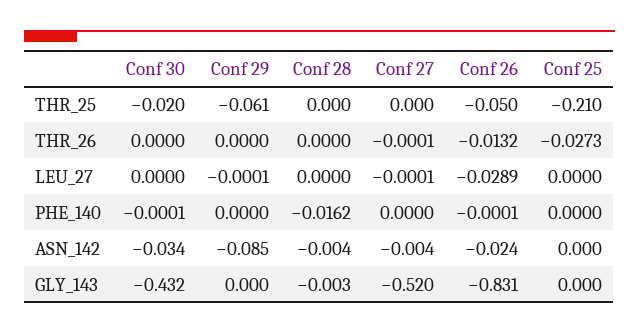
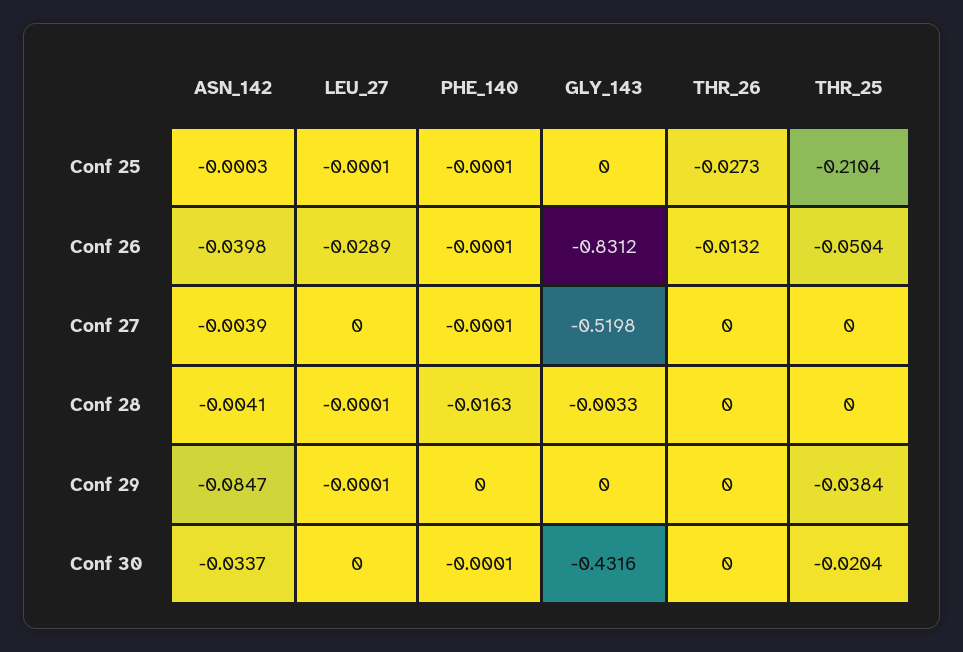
  {
    "Conf 30": {
      "THR_25": -0.0204,
      "THR_26": 0,
      "LEU_27": 0,
      "PHE_140": -0.0001,
      "ASN_142": -0.0337,
      "GLY_143": -0.4316
    },
    "Conf 29": {
-     "THR_25": -0.061,
+     "THR_25": -0.0384,
      "THR_26": 0,
      "LEU_27": -0.0001,
      "PHE_140": 0,
      "ASN_142": -0.0847,
      "GLY_143": 0
    },
    "Conf 28": {
      "THR_25": 0,
      "THR_26": 0,
-     "LEU_27": 0,
+     "LEU_27": -0.0001,
-     "PHE_140": -0.0162,
+     "PHE_140": -0.0163,
      "ASN_142": -0.0041,
      "GLY_143": -0.0033
    },
    "Conf 27": {
      "THR_25": 0,
-     "THR_26": -0.0001,
+     "THR_26": 0,
-     "LEU_27": -0.0001,
+     "LEU_27": 0,
-     "PHE_140": 0,
+     "PHE_140": -0.0001,
      "ASN_142": -0.0039,
      "GLY_143": -0.5198
    },
    "Conf 26": {
      "THR_25": -0.0504,
      "THR_26": -0.0132,
      "LEU_27": -0.0289,
      "PHE_140": -0.0001,
-     "ASN_142": -0.024,
+     "ASN_142": -0.0398,
      "GLY_143": -0.8312
    },
    "Conf 25": {
      "THR_25": -0.2104,
      "THR_26": -0.0273,
-     "LEU_27": 0,
+     "LEU_27": -0.0001,
-     "PHE_140": 0,
+     "PHE_140": -0.0001,
      "ASN_142": -0.0003,
      "GLY_143": 0
    }
  }

